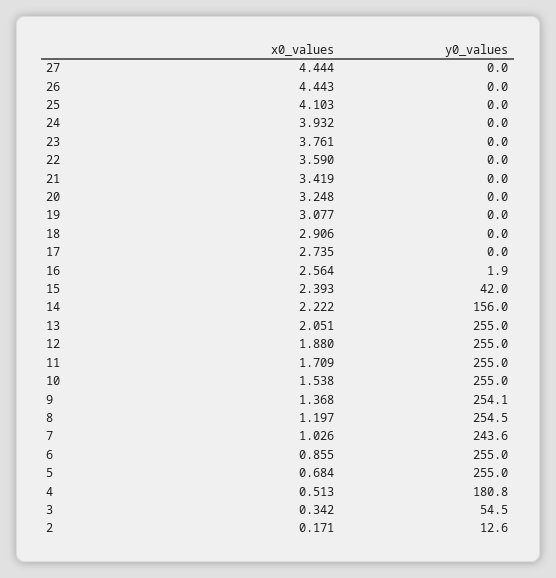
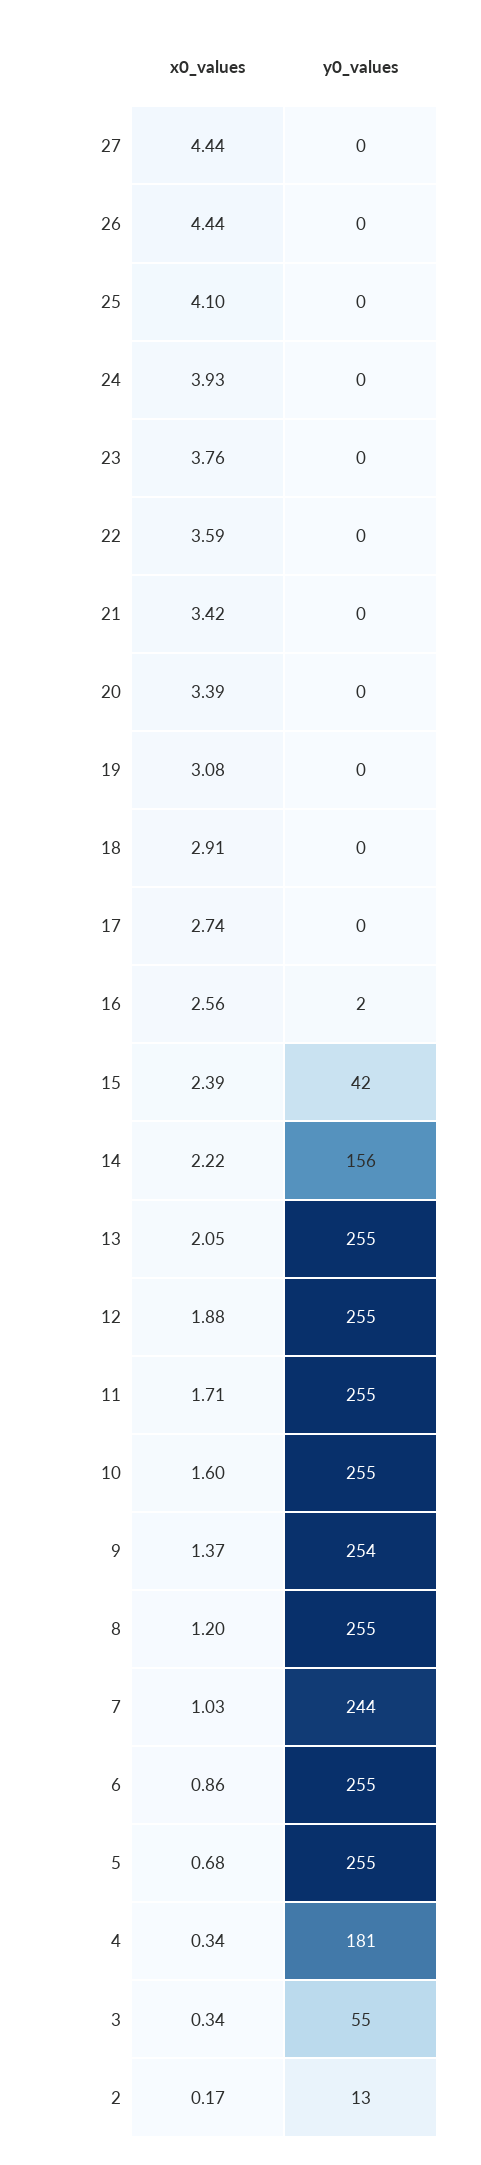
  {
    "x0_values": {
      "27": 4.444,
      "26": 4.443,
      "25": 4.103,
      "24": 3.932,
      "23": 3.761,
      "22": 3.59,
      "21": 3.419,
-     "20": 3.248,
+     "20": 3.39,
      "19": 3.077,
      "18": 2.906,
      "17": 2.735,
      "16": 2.564,
      "15": 2.393,
      "14": 2.222,
      "13": 2.051,
      "12": 1.88,
      "11": 1.709,
-     "10": 1.538,
+     "10": 1.6,
      "9": 1.368,
      "8": 1.197,
      "7": 1.026,
      "6": 0.855,
      "5": 0.684,
-     "4": 0.513,
+     "4": 0.34,
      "3": 0.342,
      "2": 0.171
    },
    "y0_values": {
      "27": 0,
      "26": 0,
      "25": 0,
      "24": 0,
      "23": 0,
      "22": 0,
      "21": 0,
      "20": 0,
      "19": 0,
      "18": 0,
      "17": 0,
      "16": 1.9,
      "15": 42,
      "14": 156,
      "13": 255,
      "12": 255,
      "11": 255,
      "10": 255,
      "9": 254.1,
      "8": 254.5,
      "7": 243.6,
      "6": 255,
      "5": 255,
      "4": 180.8,
      "3": 54.5,
      "2": 12.6
    }
  }

